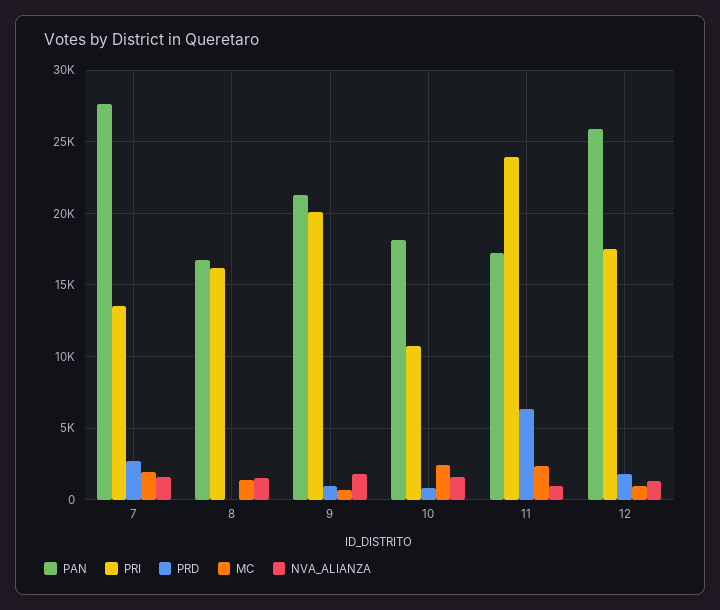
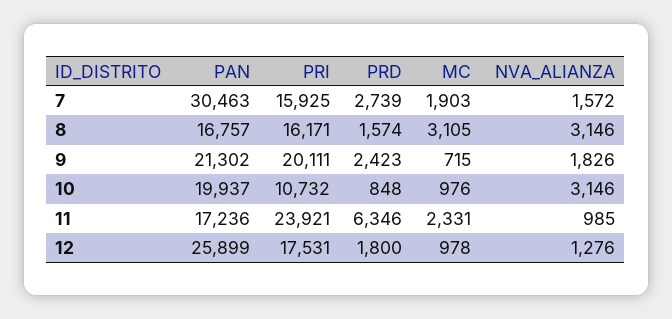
  {
    "PAN": {
-     "7": 27500,
+     "7": 30463,
      "8": 16757,
      "9": 21302,
-     "10": 18000,
+     "10": 19937,
      "11": 17236,
      "12": 25899
    },
    "PRI": {
-     "7": 13500,
+     "7": 15925,
      "8": 16171,
      "9": 20111,
      "10": 10732,
      "11": 23921,
      "12": 17531
    },
    "PRD": {
      "7": 2739,
-     "8": 0,
+     "8": 1574,
-     "9": 1000,
+     "9": 2423,
      "10": 848,
      "11": 6346,
      "12": 1800
    },
    "MC": {
      "7": 1903,
-     "8": 1500,
+     "8": 3105,
      "9": 715,
-     "10": 2500,
+     "10": 976,
      "11": 2331,
      "12": 978
    },
    "NVA_ALIANZA": {
      "7": 1572,
-     "8": 1500,
+     "8": 3146,
      "9": 1826,
-     "10": 1500,
+     "10": 3146,
      "11": 985,
      "12": 1276
    }
  }

